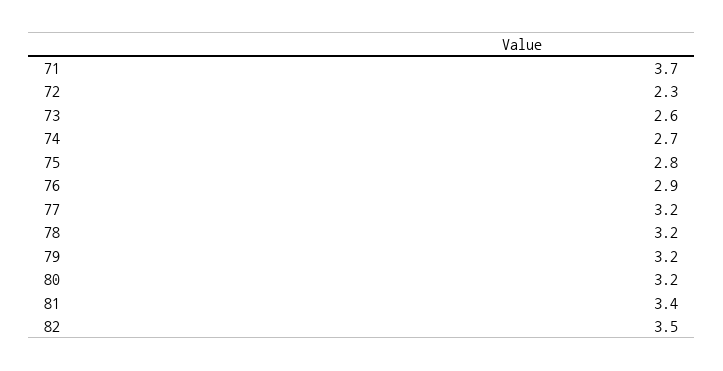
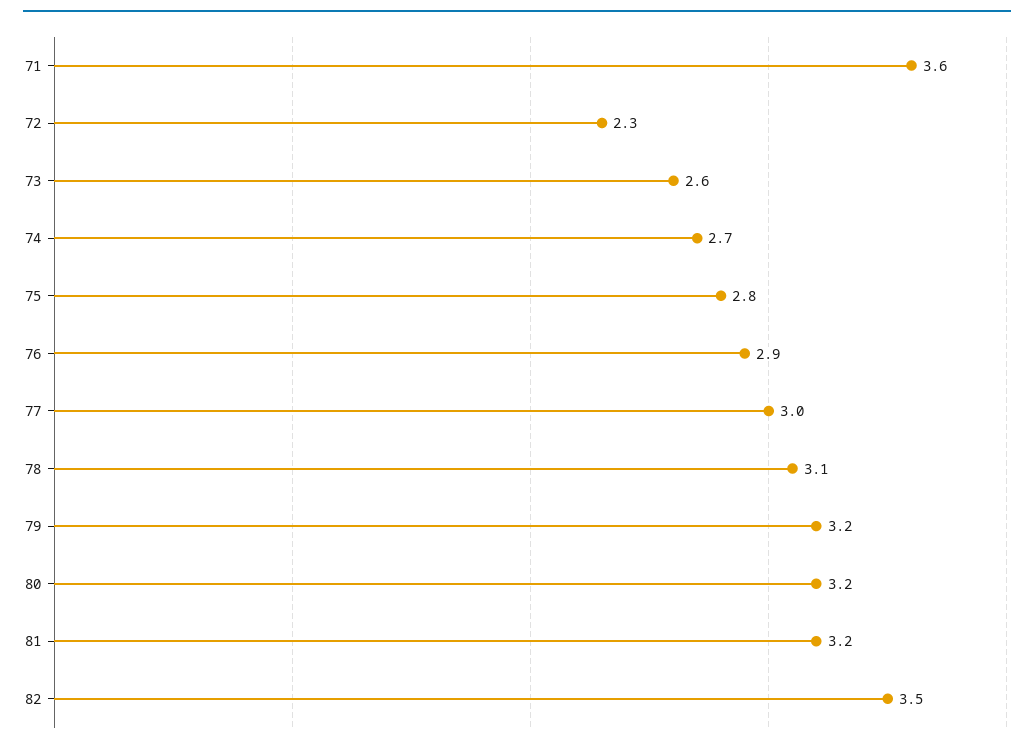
  {
-   "71": 3.7,
+   "71": 3.6,
    "72": 2.3,
    "73": 2.6,
    "74": 2.7,
    "75": 2.8,
    "76": 2.9,
-   "77": 3.2,
+   "77": 3,
-   "78": 3.2,
+   "78": 3.1,
    "79": 3.2,
    "80": 3.2,
-   "81": 3.4,
+   "81": 3.2,
    "82": 3.5
  }

